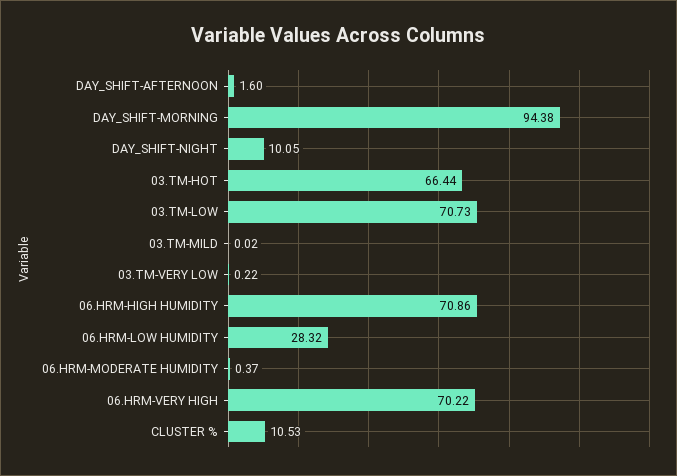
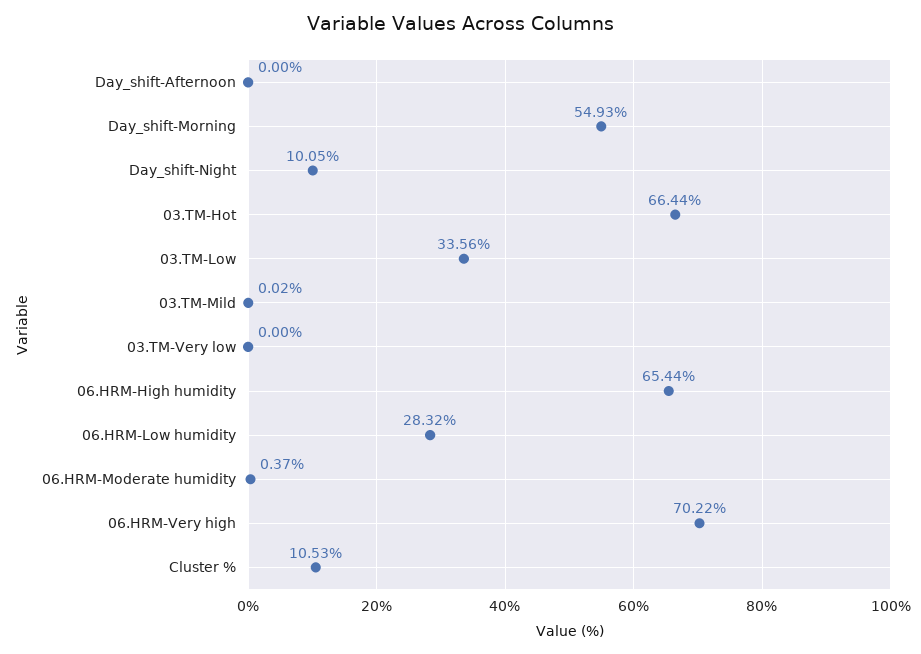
  {
-   "DAY_SHIFT-AFTERNOON": 1.6,
+   "DAY_SHIFT-AFTERNOON": 0,
-   "DAY_SHIFT-MORNING": 94.38,
+   "DAY_SHIFT-MORNING": 54.93,
    "DAY_SHIFT-NIGHT": 10.05,
    "03.TM-HOT": 66.44,
-   "03.TM-LOW": 70.73,
+   "03.TM-LOW": 33.56,
    "03.TM-MILD": 0.02,
-   "03.TM-VERY LOW": 0.22,
+   "03.TM-VERY LOW": 0,
-   "06.HRM-HIGH HUMIDITY": 70.86,
+   "06.HRM-HIGH HUMIDITY": 65.44,
    "06.HRM-LOW HUMIDITY": 28.32,
    "06.HRM-MODERATE HUMIDITY": 0.37,
    "06.HRM-VERY HIGH": 70.22,
    "CLUSTER %": 10.53
  }

